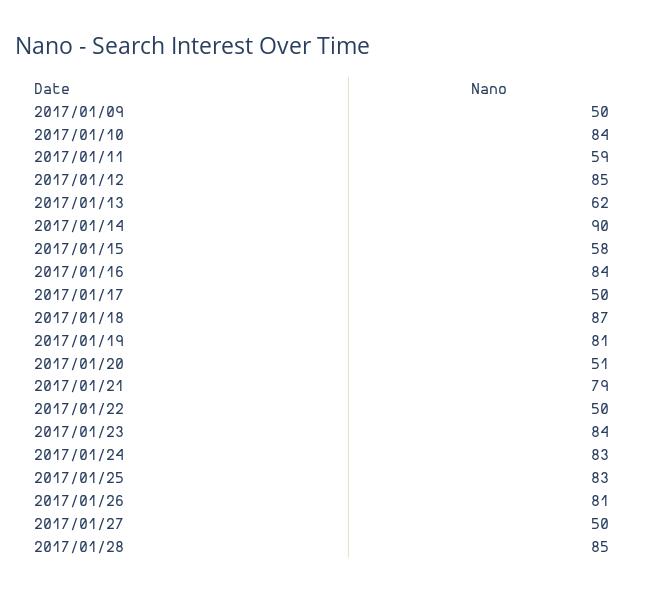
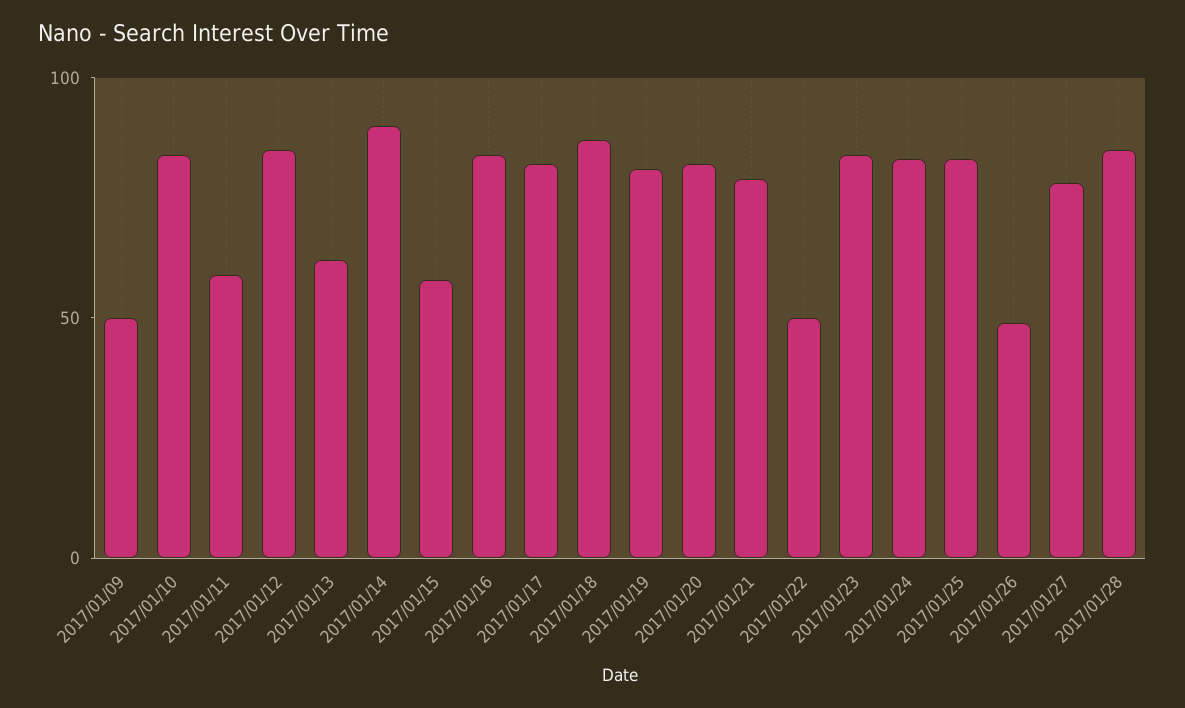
  {
    "2017/01/09": 50,
    "2017/01/10": 84,
    "2017/01/11": 59,
    "2017/01/12": 85,
    "2017/01/13": 62,
    "2017/01/14": 90,
    "2017/01/15": 58,
    "2017/01/16": 84,
-   "2017/01/17": 50,
+   "2017/01/17": 80,
    "2017/01/18": 87,
    "2017/01/19": 81,
-   "2017/01/20": 51,
+   "2017/01/20": 80,
    "2017/01/21": 79,
    "2017/01/22": 50,
    "2017/01/23": 84,
    "2017/01/24": 83,
    "2017/01/25": 83,
-   "2017/01/26": 81,
+   "2017/01/26": 50,
-   "2017/01/27": 50,
+   "2017/01/27": 80,
    "2017/01/28": 85
  }

